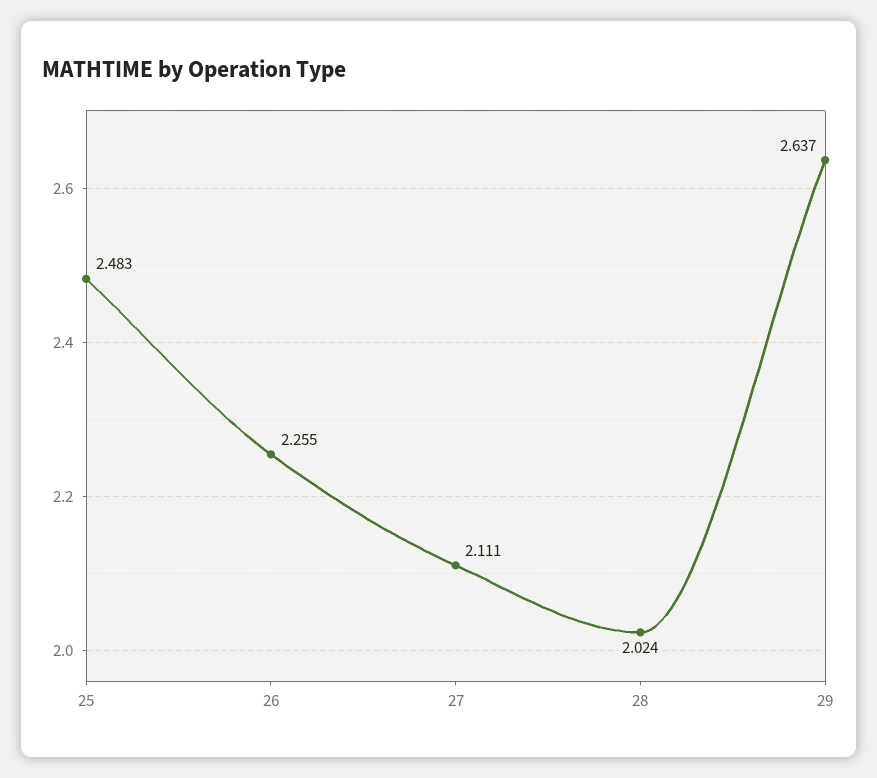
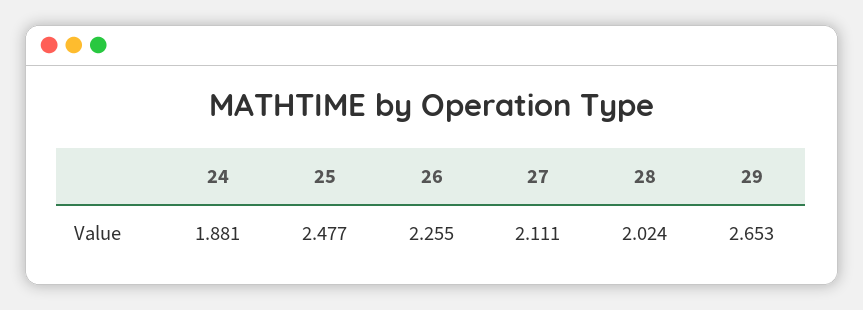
  {
-   "25": 2.483,
+   "25": 2.477,
    "26": 2.255,
    "27": 2.111,
    "28": 2.024,
-   "29": 2.637
+   "29": 2.653,
+   "24": 1.881
  }

